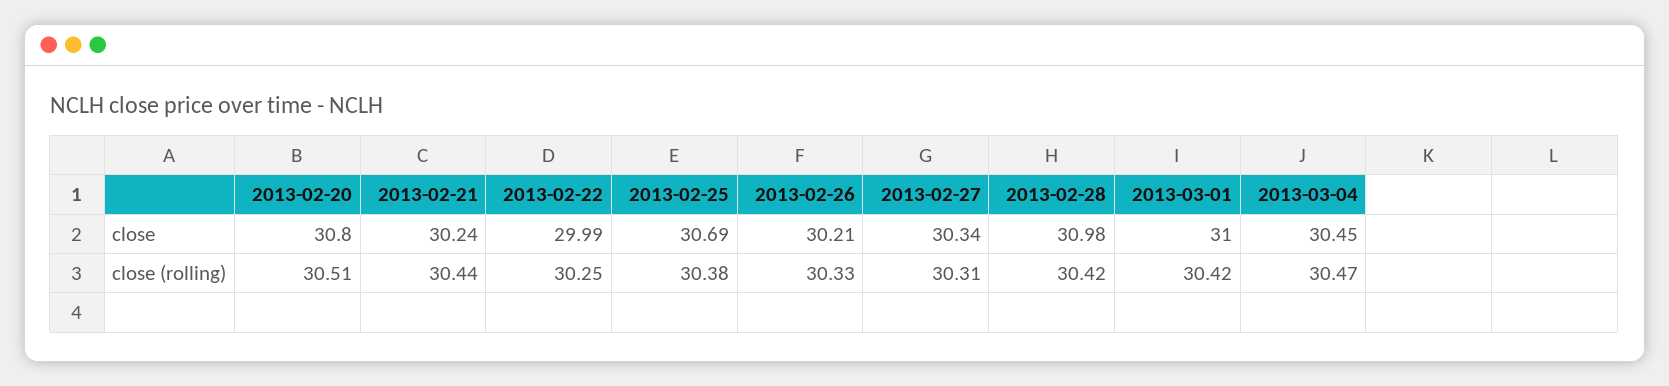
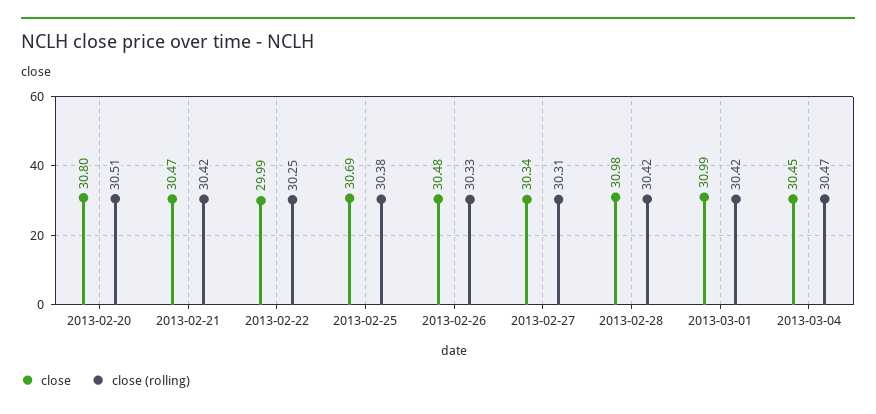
  {
    "close": {
      "2013-02-20": 30.8,
-     "2013-02-21": 30.24,
+     "2013-02-21": 30.47,
      "2013-02-22": 29.99,
      "2013-02-25": 30.69,
-     "2013-02-26": 30.21,
+     "2013-02-26": 30.48,
      "2013-02-27": 30.34,
      "2013-02-28": 30.98,
-     "2013-03-01": 31,
+     "2013-03-01": 30.99,
      "2013-03-04": 30.45
    },
    "close (rolling)": {
      "2013-02-20": 30.51,
-     "2013-02-21": 30.44,
+     "2013-02-21": 30.42,
      "2013-02-22": 30.25,
      "2013-02-25": 30.38,
      "2013-02-26": 30.33,
      "2013-02-27": 30.31,
      "2013-02-28": 30.42,
      "2013-03-01": 30.42,
      "2013-03-04": 30.47
    }
  }

